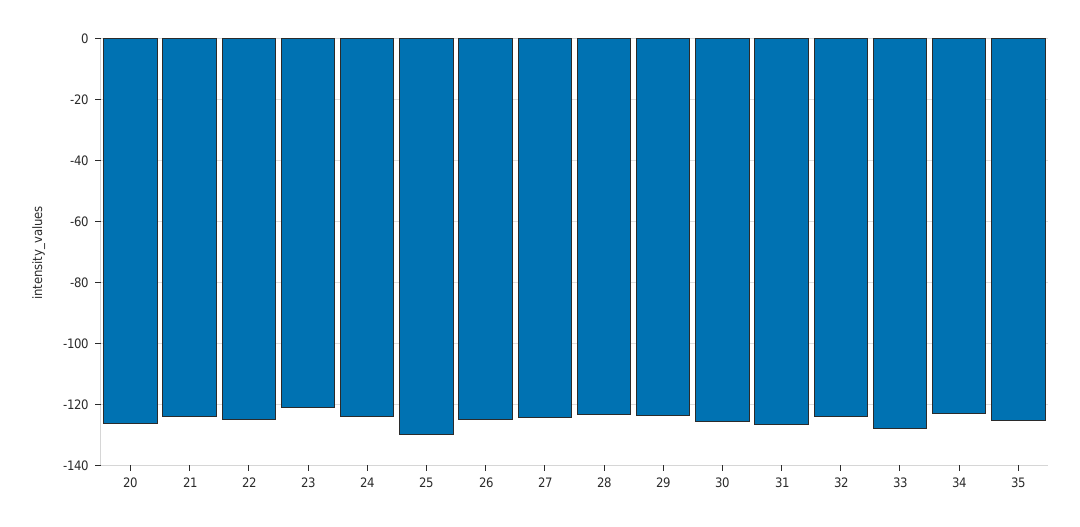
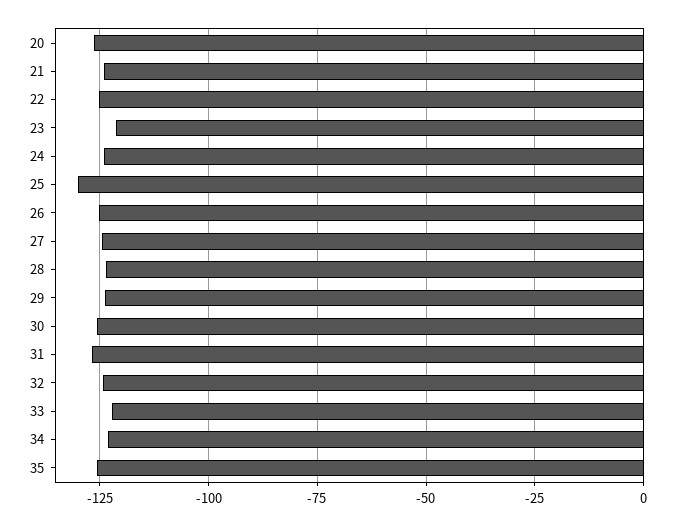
  {
    "20": -126,
    "21": -124,
    "22": -126,
    "23": -122,
    "24": -124,
    "25": -130,
    "26": -126,
    "27": -124,
    "28": -124,
    "29": -124,
    "30": -126,
    "31": -126,
    "32": -124,
-   "33": -128,
+   "33": -122.5,
    "34": -124,
    "35": -126
  }

